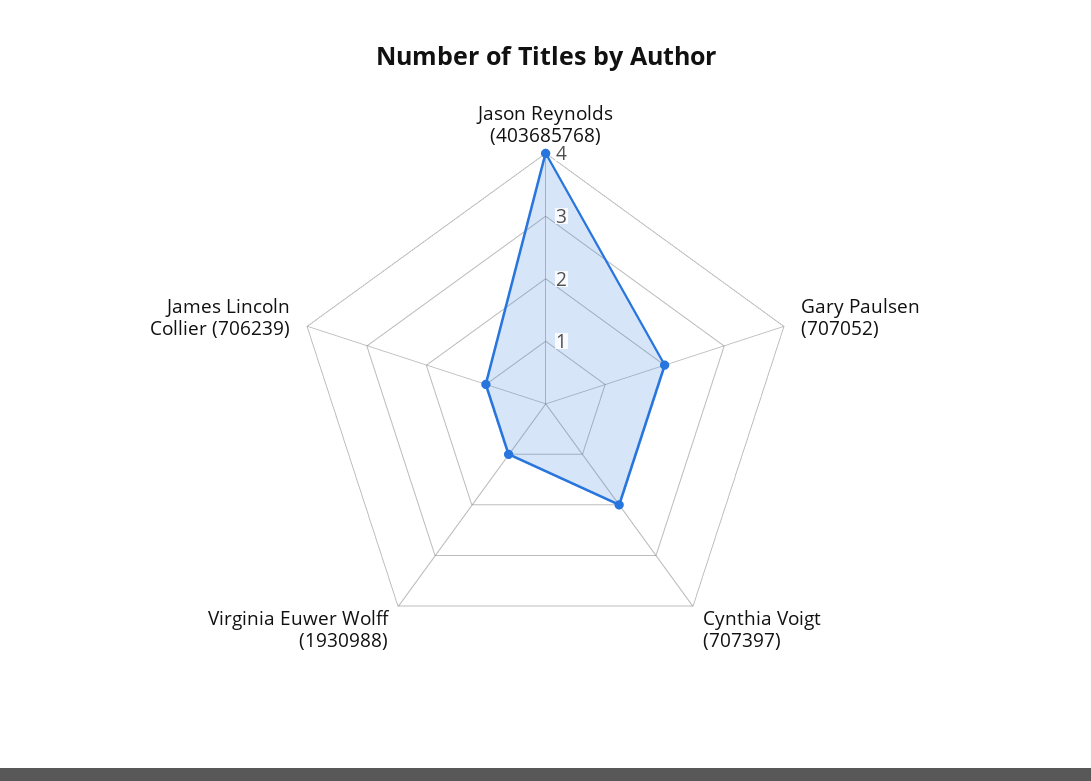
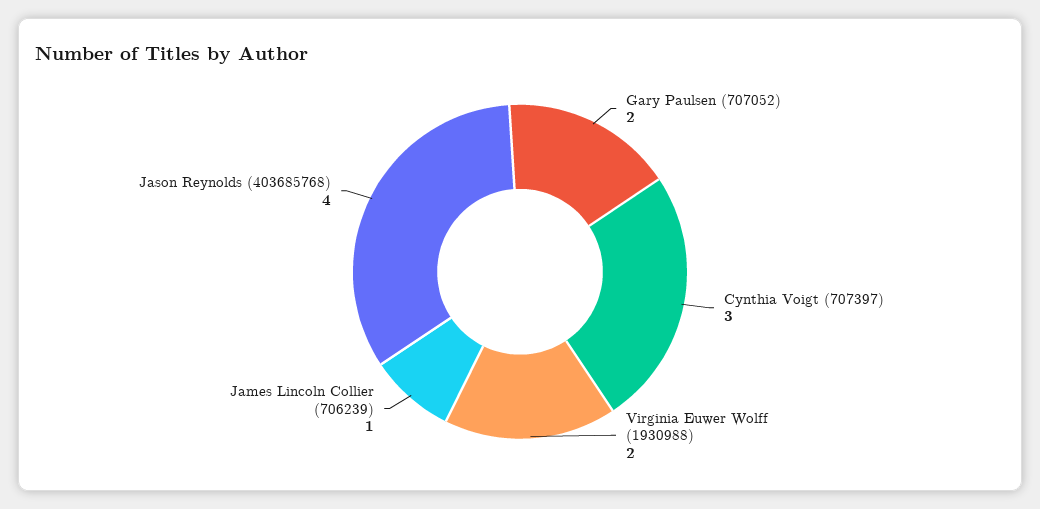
  {
    "Jason Reynolds (403685768)": 4,
    "Gary Paulsen (707052)": 2,
-   "Cynthia Voigt (707397)": 2,
+   "Cynthia Voigt (707397)": 3,
-   "Virginia Euwer Wolff (1930988)": 1,
+   "Virginia Euwer Wolff (1930988)": 2,
    "James Lincoln Collier (706239)": 1
  }

